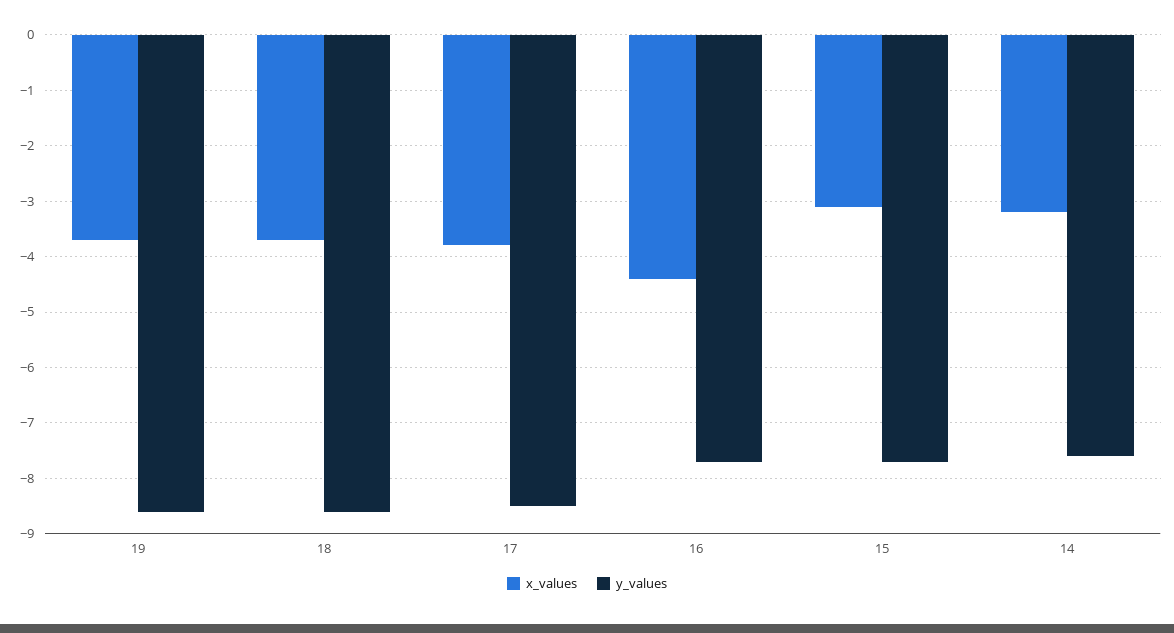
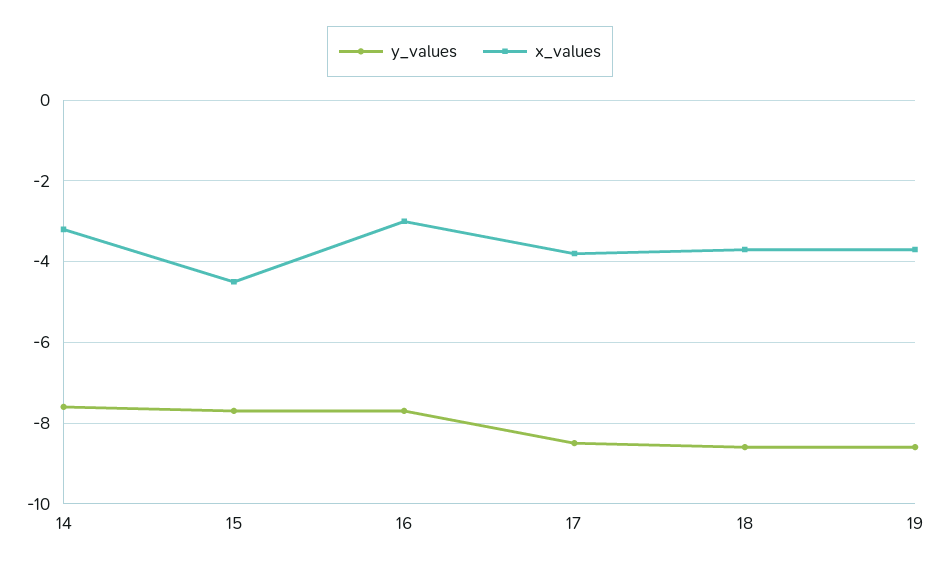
  {
    "x_values": {
      "19": -3.5,
      "18": -3.5,
      "17": -4,
-     "16": -4.5,
+     "16": -3,
-     "15": -3,
+     "15": -4.5,
      "14": -3
    },
    "y_values": {
      "19": -8.5,
      "18": -8.5,
      "17": -8.5,
      "16": -7.5,
      "15": -7.5,
      "14": -7.5
    }
  }

